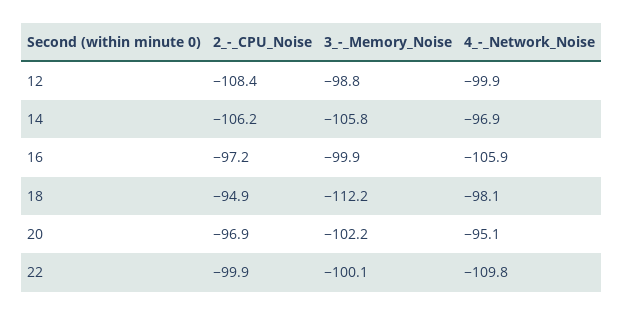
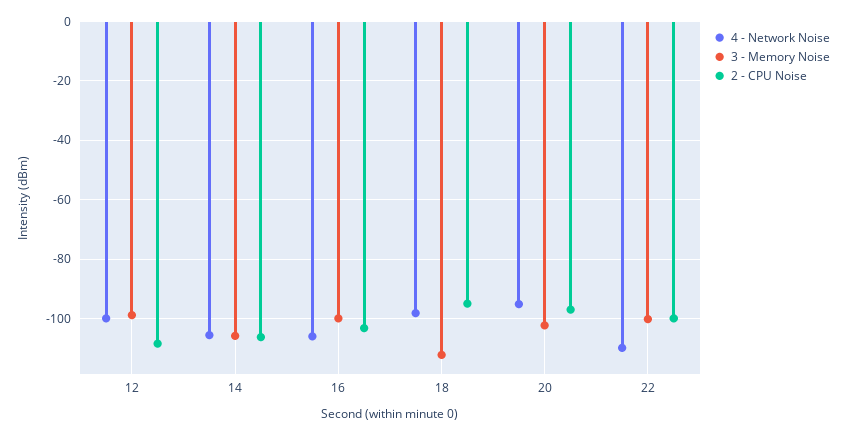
  {
    "2_-_CPU_Noise": {
      "12": -108.4,
      "14": -106.2,
-     "16": -97.2,
+     "16": -102.5,
      "18": -94.9,
      "20": -96.9,
      "22": -99.9
    },
    "3_-_Memory_Noise": {
      "12": -98.8,
      "14": -105.8,
      "16": -99.9,
      "18": -112.2,
      "20": -102.2,
      "22": -100.1
    },
    "4_-_Network_Noise": {
      "12": -99.9,
-     "14": -96.9,
+     "14": -105,
      "16": -105.9,
      "18": -98.1,
      "20": -95.1,
      "22": -109.8
    }
  }

